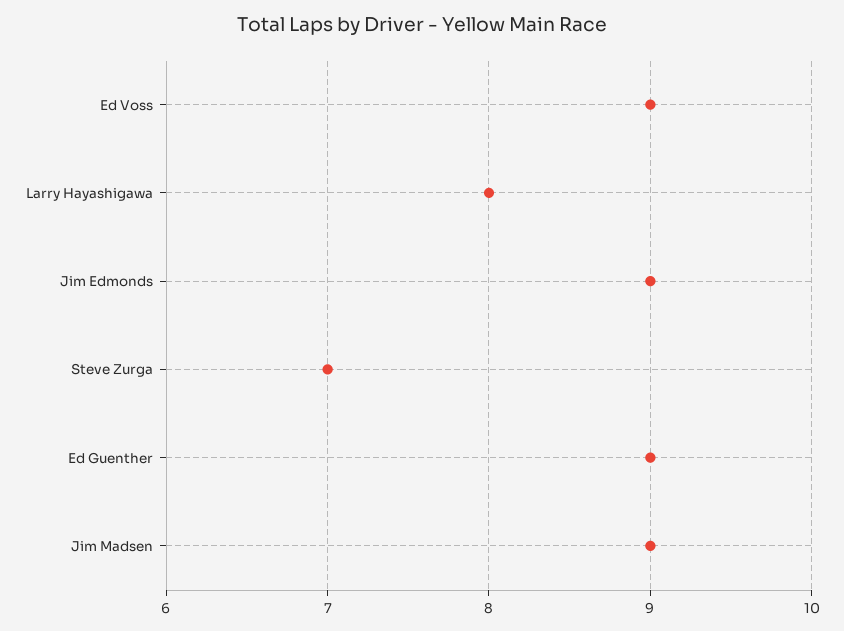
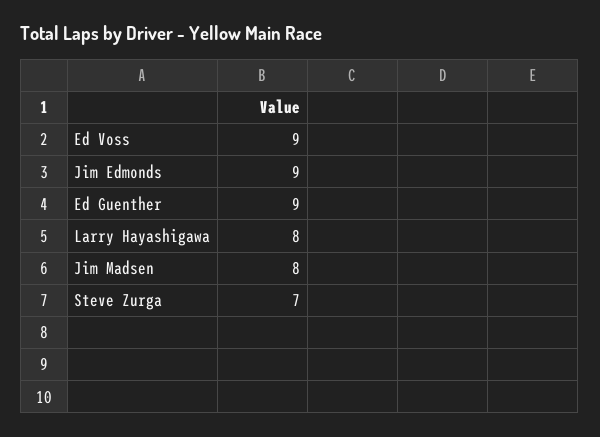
  {
    "Ed Voss": 9,
    "Larry Hayashigawa": 8,
    "Jim Edmonds": 9,
    "Steve Zurga": 7,
    "Ed Guenther": 9,
-   "Jim Madsen": 9
+   "Jim Madsen": 8
  }

